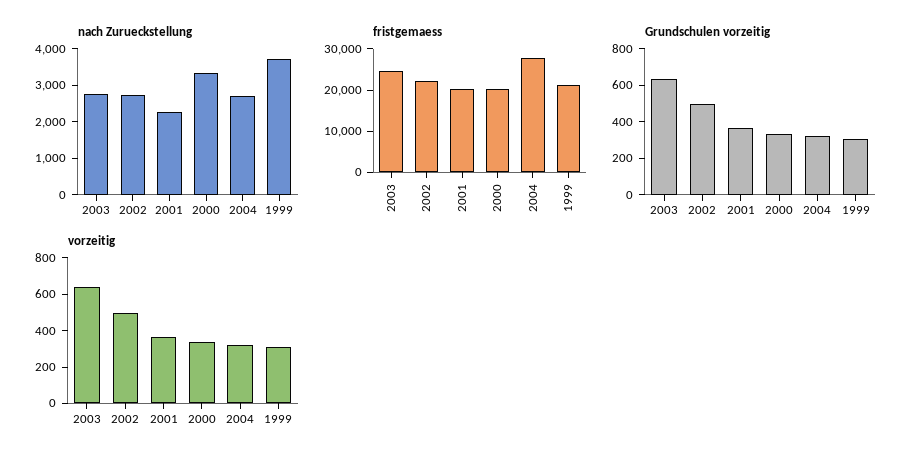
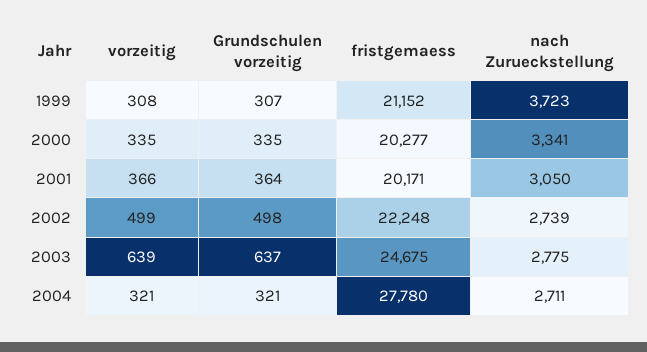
  {
    "nach Zurueckstellung": {
      "2003": 2775,
      "2002": 2739,
-     "2001": 2250,
+     "2001": 3050,
      "2000": 3341,
      "2004": 2711,
      "1999": 3723
    },
    "fristgemaess": {
      "2003": 24675,
      "2002": 22248,
      "2001": 20171,
      "2000": 20277,
      "2004": 27780,
      "1999": 21152
    },
    "Grundschulen vorzeitig": {
      "2003": 637,
      "2002": 498,
      "2001": 364,
      "2000": 335,
      "2004": 321,
      "1999": 307
    },
    "vorzeitig": {
      "2003": 639,
      "2002": 499,
      "2001": 366,
      "2000": 335,
      "2004": 321,
      "1999": 308
    }
  }

